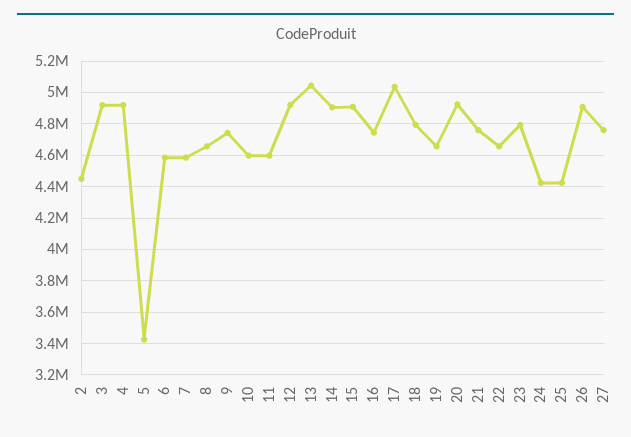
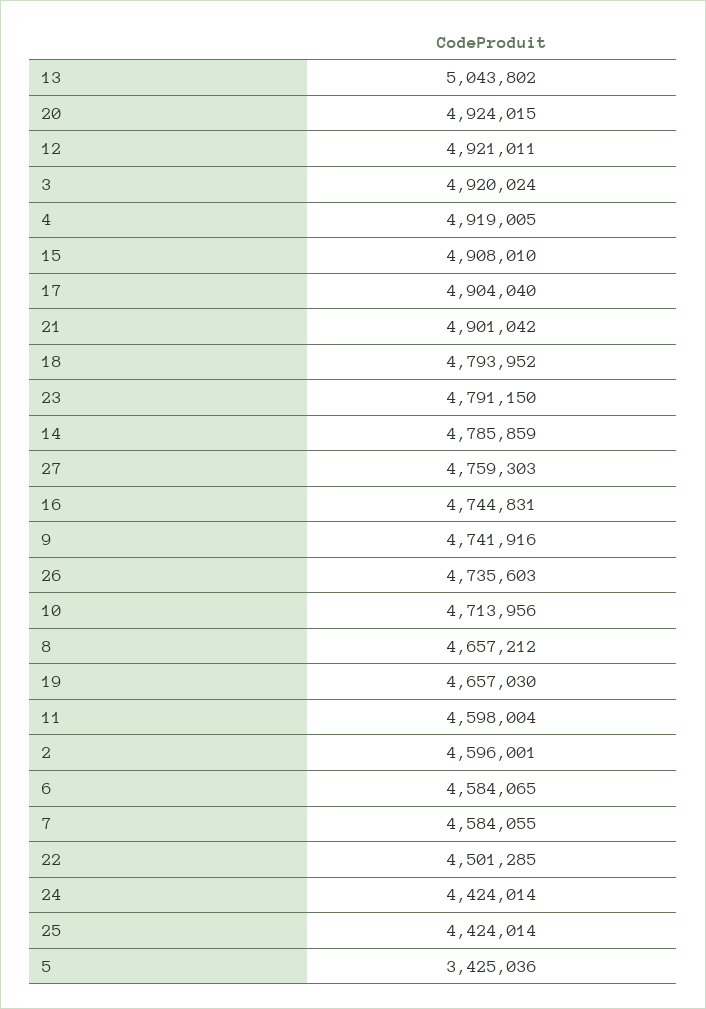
  {
-   "2": 4450000,
+   "2": 4596001,
    "3": 4920024,
    "4": 4919005,
    "5": 3425036,
    "6": 4584065,
    "7": 4584055,
    "8": 4657212,
    "9": 4741916,
-   "10": 4600000,
+   "10": 4713956,
    "11": 4598004,
    "12": 4921011,
    "13": 5043802,
-   "14": 4900000,
+   "14": 4785859,
    "15": 4908010,
    "16": 4744831,
-   "17": 5050000,
+   "17": 4904040,
    "18": 4793952,
    "19": 4657030,
    "20": 4924015,
-   "21": 4750000,
+   "21": 4901042,
-   "22": 4650000,
+   "22": 4501285,
    "23": 4791150,
    "24": 4424014,
    "25": 4424014,
-   "26": 4900000,
+   "26": 4735603,
    "27": 4759303
  }

